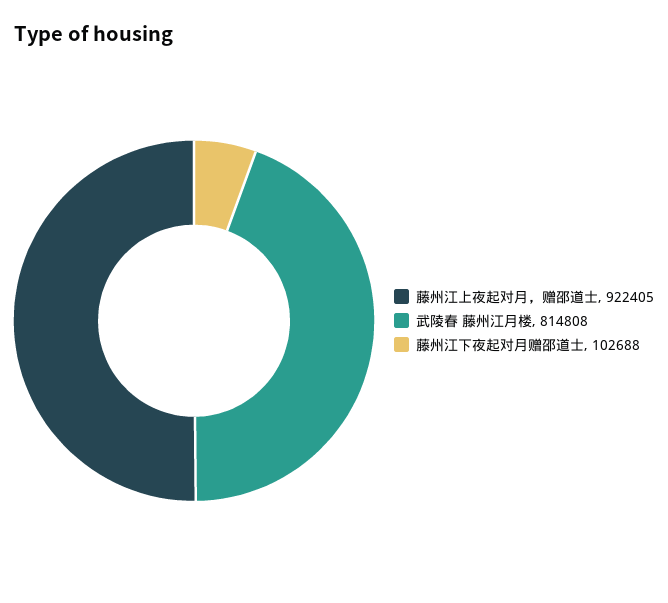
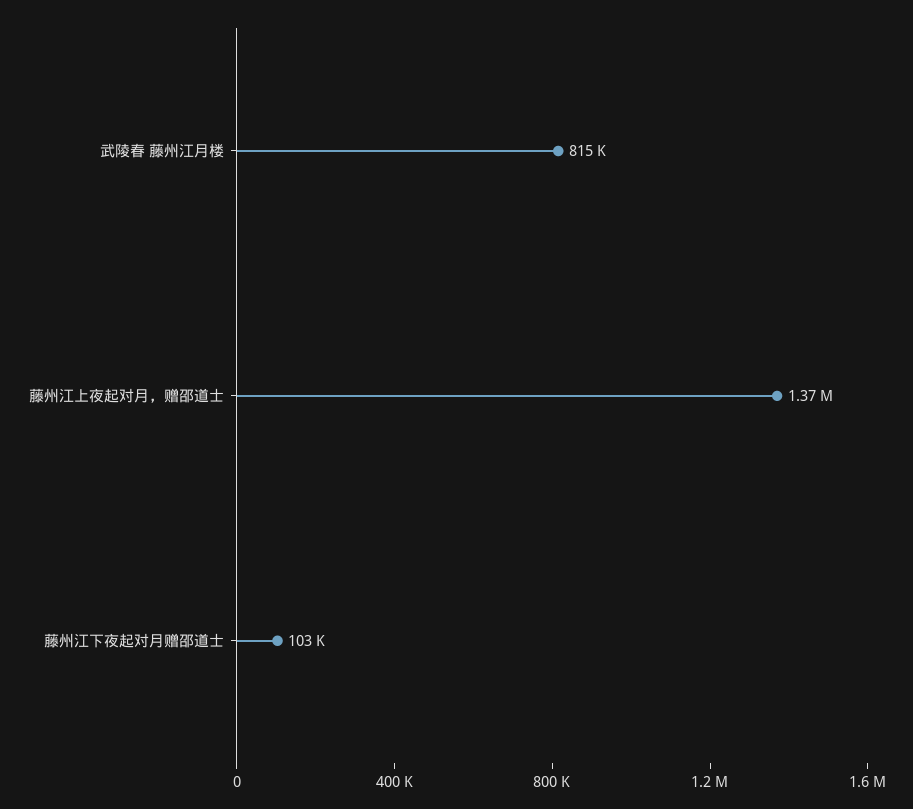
  {
-   "藤州江上夜起对月，赠邵道士": 922405,
+   "藤州江上夜起对月，赠邵道士": 1370000,
    "武陵春 藤州江月楼": 814808,
    "藤州江下夜起对月赠邵道士": 102688
  }

